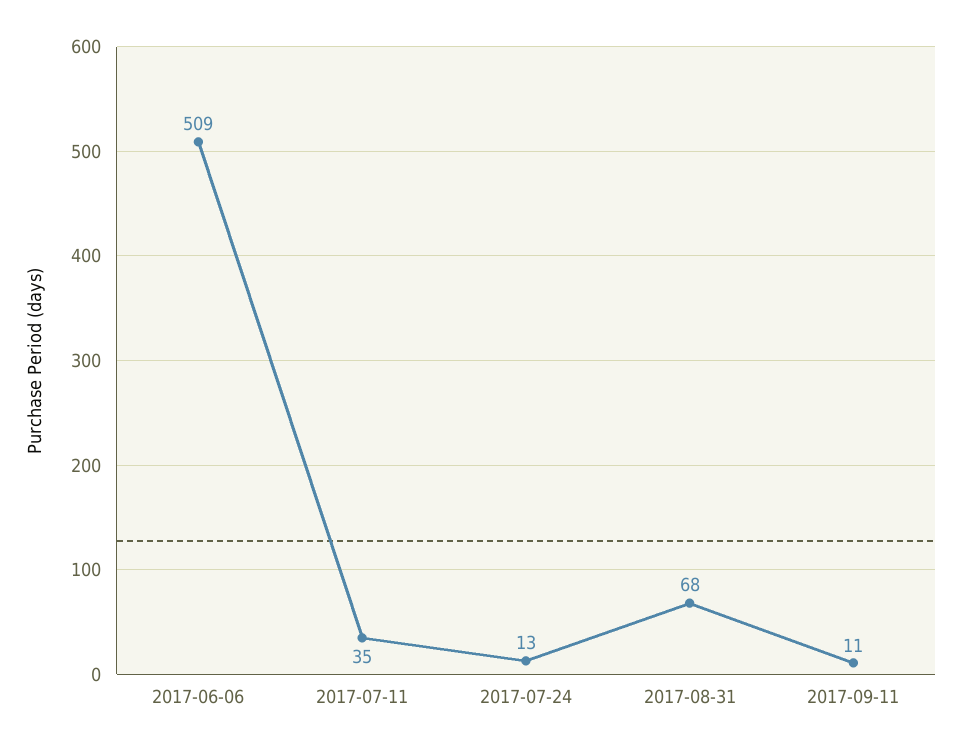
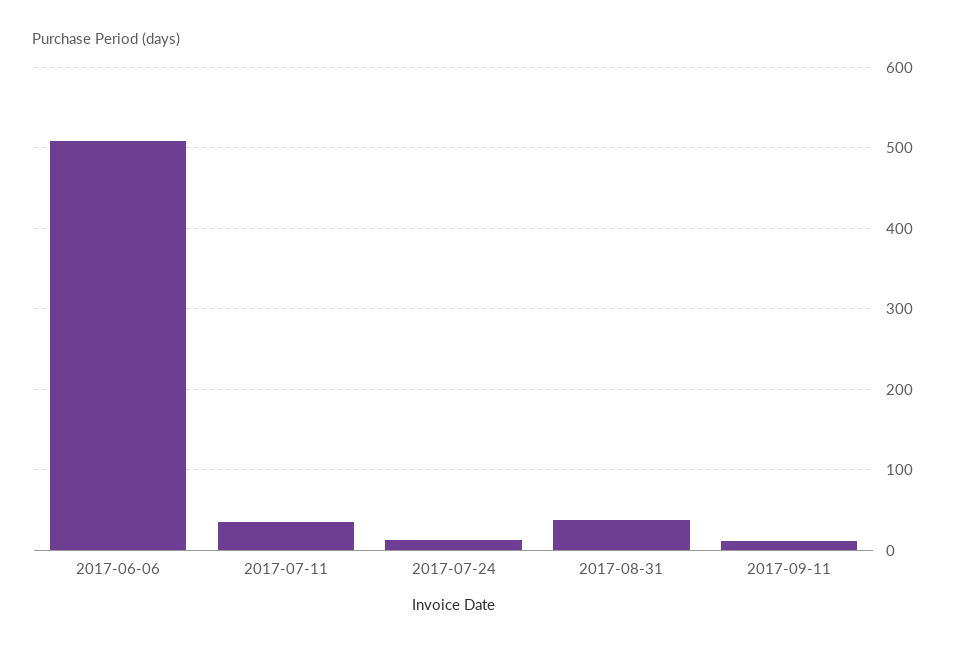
  {
    "2017-06-06": 509,
    "2017-07-11": 35,
    "2017-07-24": 13,
-   "2017-08-31": 68,
+   "2017-08-31": 40,
    "2017-09-11": 11
  }

